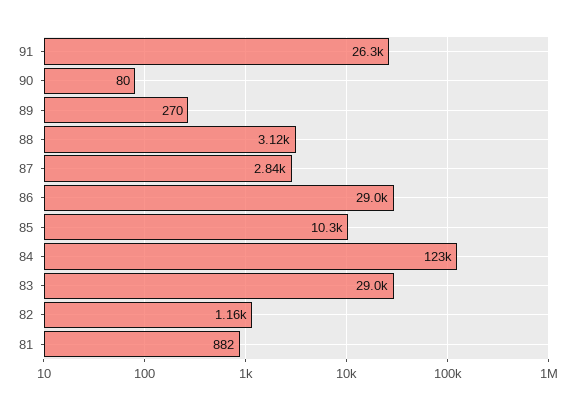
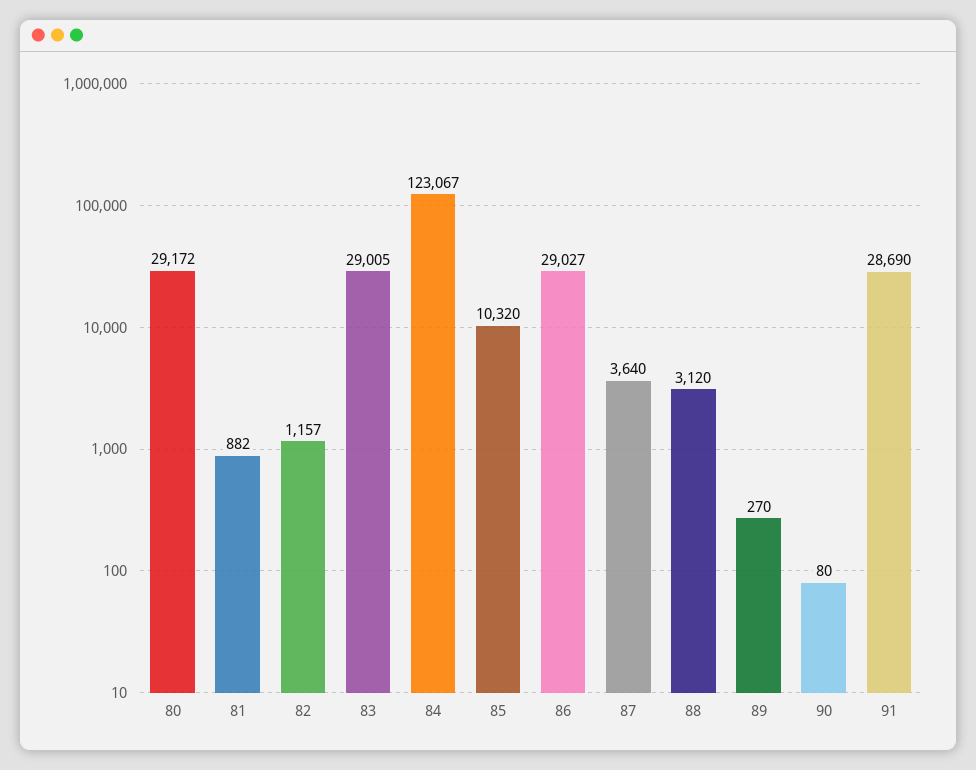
  {
-   "91": 26300,
+   "91": 28690,
    "90": 80,
    "89": 270,
    "88": 3120,
-   "87": 2840,
+   "87": 3640,
    "86": 29027,
    "85": 10320,
    "84": 123067,
    "83": 29005,
    "82": 1157,
-   "81": 882
+   "81": 882,
+   "80": 29172
  }

